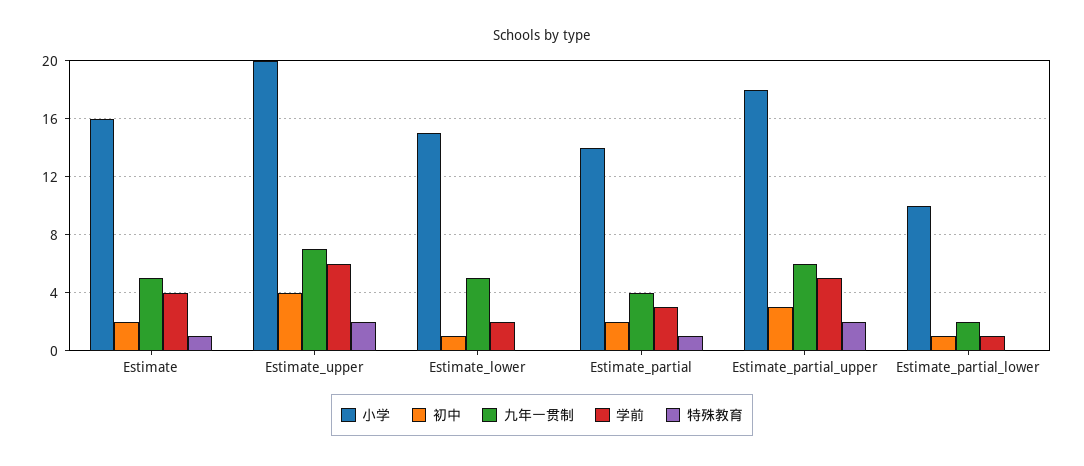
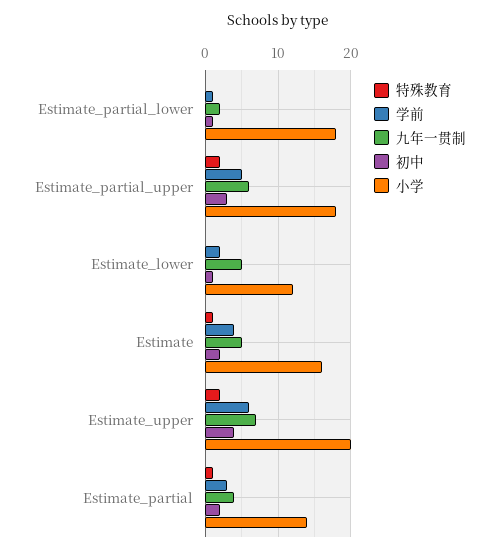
  {
    "小学": {
      "Estimate": 16,
      "Estimate_upper": 20,
-     "Estimate_lower": 15,
+     "Estimate_lower": 12,
      "Estimate_partial": 14,
      "Estimate_partial_upper": 18,
-     "Estimate_partial_lower": 10
+     "Estimate_partial_lower": 18
    },
    "初中": {
      "Estimate": 2,
      "Estimate_upper": 4,
      "Estimate_lower": 1,
      "Estimate_partial": 2,
      "Estimate_partial_upper": 3,
      "Estimate_partial_lower": 1
    },
    "九年一贯制": {
      "Estimate": 5,
      "Estimate_upper": 7,
      "Estimate_lower": 5,
      "Estimate_partial": 4,
      "Estimate_partial_upper": 6,
      "Estimate_partial_lower": 2
    },
    "学前": {
      "Estimate": 4,
      "Estimate_upper": 6,
      "Estimate_lower": 2,
      "Estimate_partial": 3,
      "Estimate_partial_upper": 5,
      "Estimate_partial_lower": 1
    },
    "特殊教育": {
      "Estimate": 1,
      "Estimate_upper": 2,
      "Estimate_lower": 0,
      "Estimate_partial": 1,
      "Estimate_partial_upper": 2,
      "Estimate_partial_lower": 0
    }
  }

